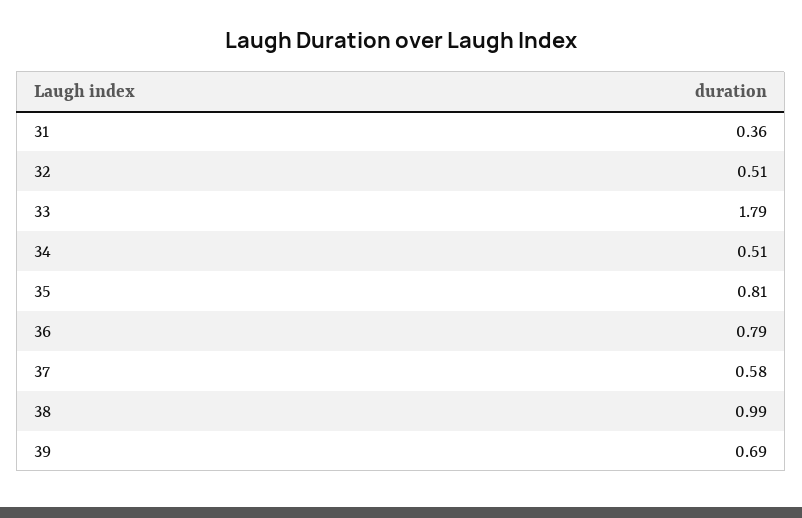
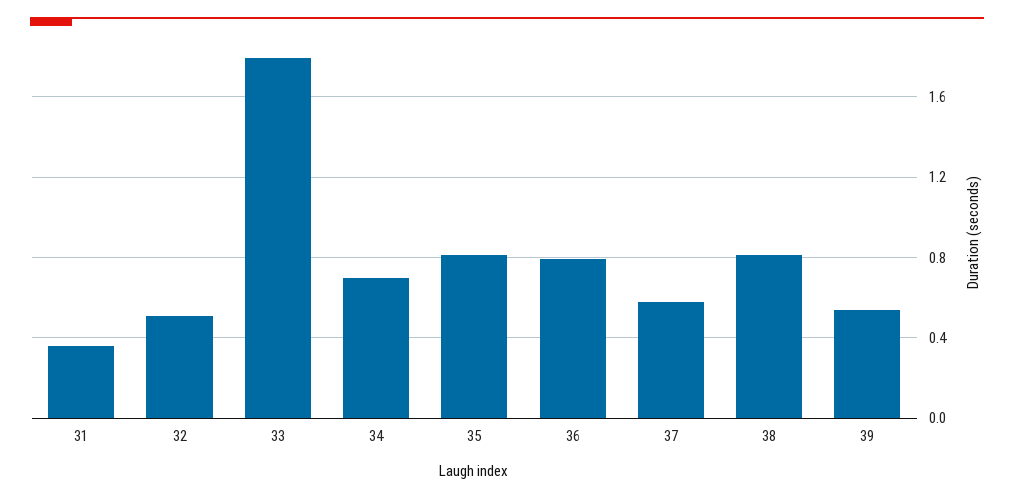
  {
    "31": 0.36,
    "32": 0.51,
    "33": 1.79,
-   "34": 0.51,
+   "34": 0.7,
    "35": 0.81,
    "36": 0.79,
    "37": 0.58,
-   "38": 0.99,
+   "38": 0.8,
-   "39": 0.69
+   "39": 0.55
  }

